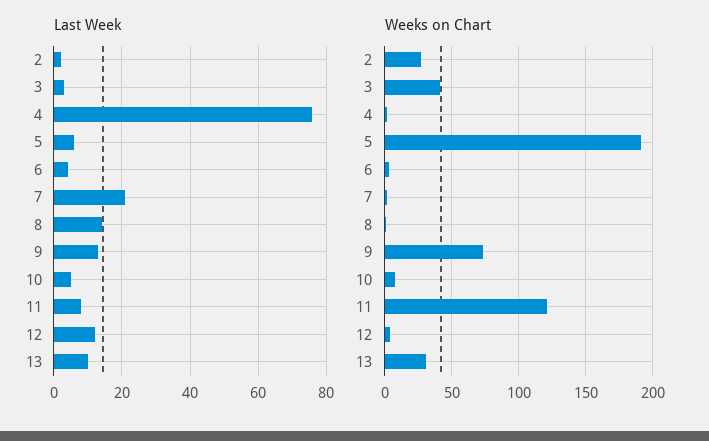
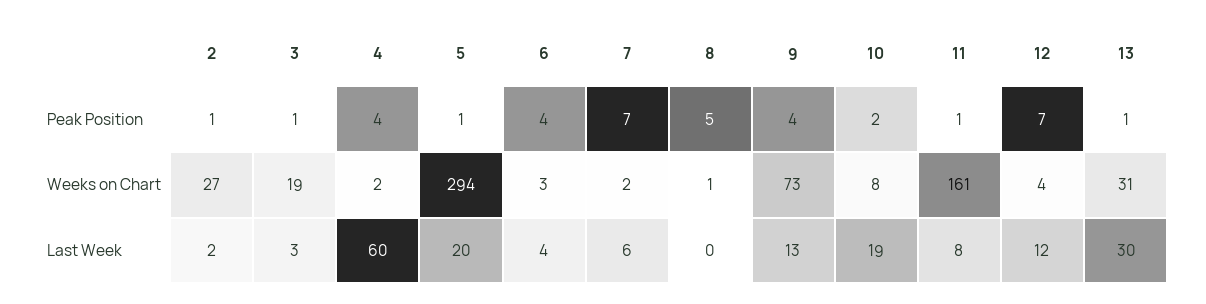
  {
    "Last Week": {
      "2": 2,
      "3": 3,
-     "4": 75,
+     "4": 60,
-     "5": 5,
+     "5": 20,
      "6": 4,
-     "7": 20,
+     "7": 6,
-     "8": 15,
+     "8": 0,
      "9": 13,
-     "10": 5,
+     "10": 19,
      "11": 8,
      "12": 12,
-     "13": 10
+     "13": 30
    },
    "Weeks on Chart": {
      "2": 27,
-     "3": 40,
+     "3": 19,
      "4": 2,
-     "5": 190,
+     "5": 294,
      "6": 3,
      "7": 2,
      "8": 1,
      "9": 73,
      "10": 8,
-     "11": 120,
+     "11": 161,
      "12": 4,
      "13": 31
-   }
+   },
+   "Peak Position": {
+     "2": 1,
+     "3": 1,
+     "4": 4,
+     "5": 1,
+     "6": 4,
+     "7": 7,
+     "8": 5,
+     "9": 4,
+     "10": 2,
+     "11": 1,
+     "12": 7,
+     "13": 1
+   }
  }

